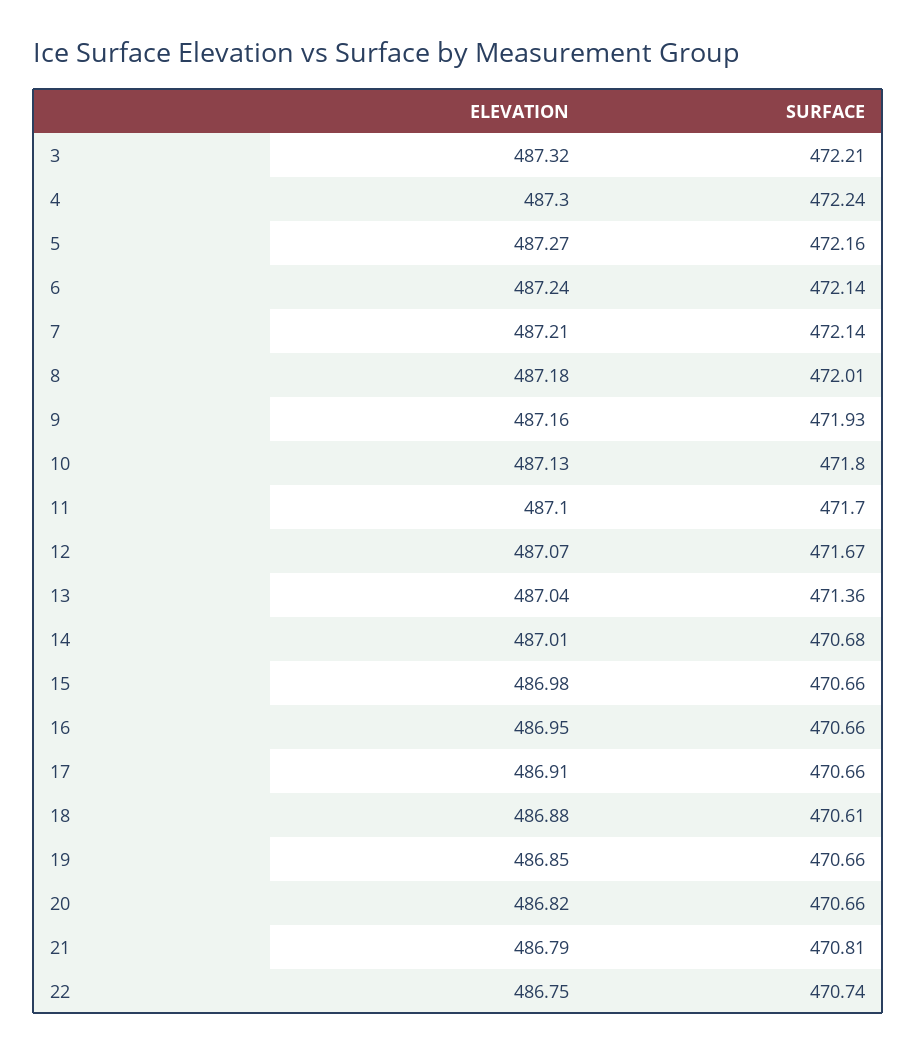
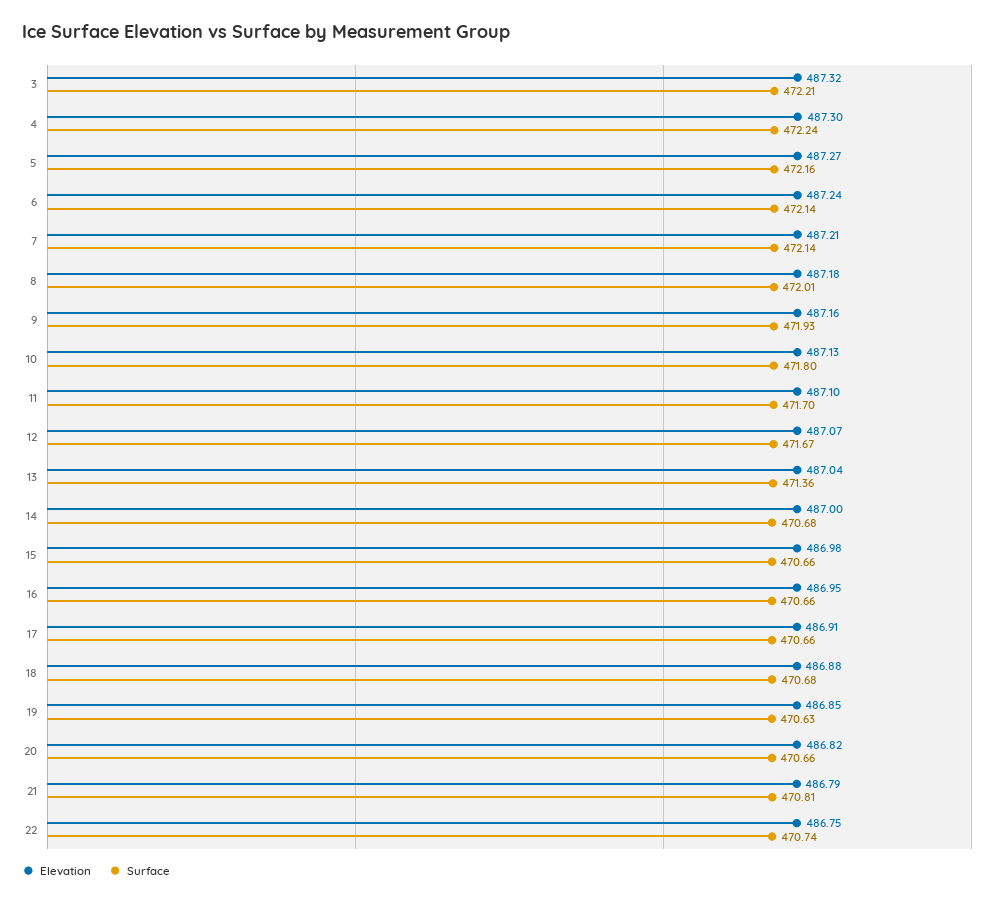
  {
    "ELEVATION": {
      "3": 487.32,
      "4": 487.3,
      "5": 487.27,
      "6": 487.24,
      "7": 487.21,
      "8": 487.18,
      "9": 487.16,
      "10": 487.13,
      "11": 487.1,
      "12": 487.07,
      "13": 487.04,
-     "14": 487.01,
+     "14": 487,
      "15": 486.98,
      "16": 486.95,
      "17": 486.91,
      "18": 486.88,
      "19": 486.85,
      "20": 486.82,
      "21": 486.79,
      "22": 486.75
    },
    "SURFACE": {
      "3": 472.21,
      "4": 472.24,
      "5": 472.16,
      "6": 472.14,
      "7": 472.14,
      "8": 472.01,
      "9": 471.93,
      "10": 471.8,
      "11": 471.7,
      "12": 471.67,
      "13": 471.36,
      "14": 470.68,
      "15": 470.66,
      "16": 470.66,
      "17": 470.66,
-     "18": 470.61,
+     "18": 470.68,
-     "19": 470.66,
+     "19": 470.63,
      "20": 470.66,
      "21": 470.81,
      "22": 470.74
    }
  }

